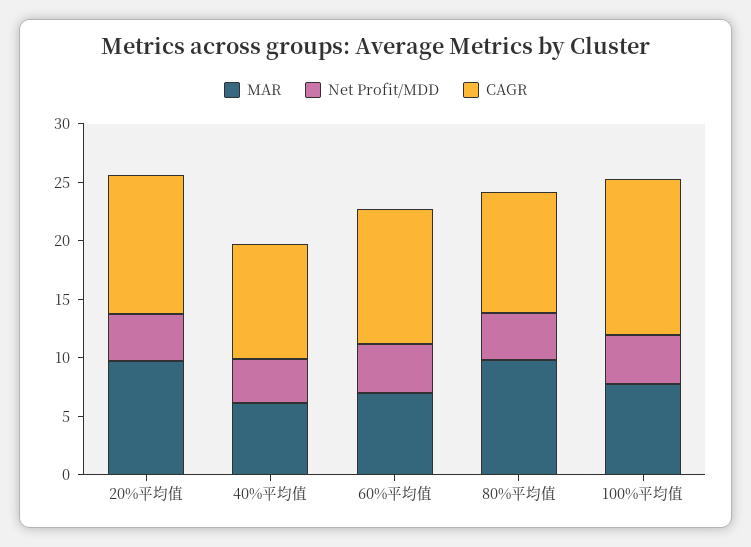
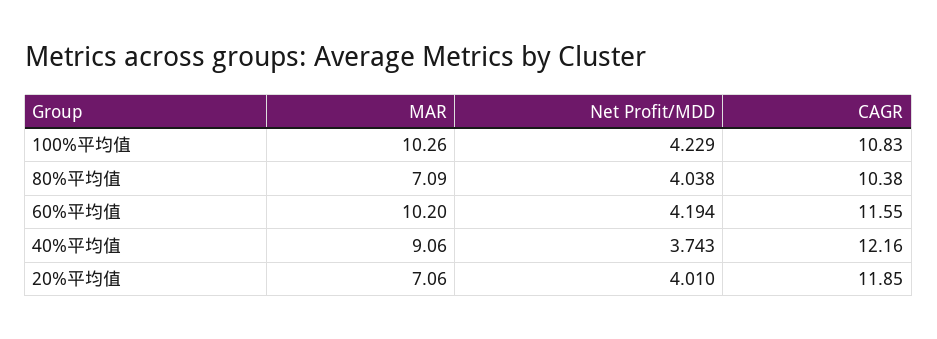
  {
    "MAR": {
-     "20%平均值": 10,
+     "20%平均值": 7.06,
-     "40%平均值": 6,
+     "40%平均值": 9.06,
-     "60%平均值": 7,
+     "60%平均值": 10.2,
-     "80%平均值": 10,
+     "80%平均值": 7.09,
-     "100%平均值": 8
+     "100%平均值": 10.26
    },
    "Net Profit/MDD": {
      "20%平均值": 4.01,
      "40%平均值": 3.743,
      "60%平均值": 4.194,
      "80%平均值": 4.038,
      "100%平均值": 4.229
    },
    "CAGR": {
      "20%平均值": 11.85,
-     "40%平均值": 10,
+     "40%平均值": 12.16,
      "60%平均值": 11.55,
      "80%平均值": 10.38,
-     "100%平均值": 13
+     "100%平均值": 10.83
    }
  }

